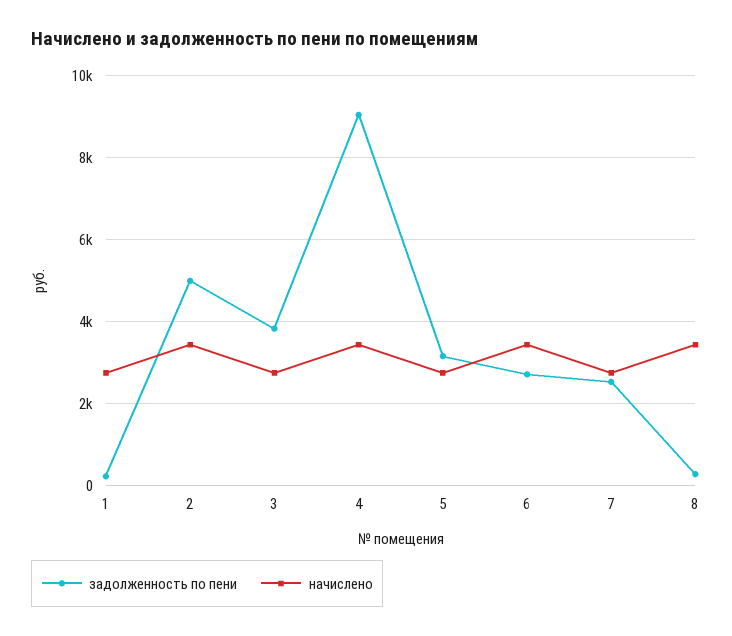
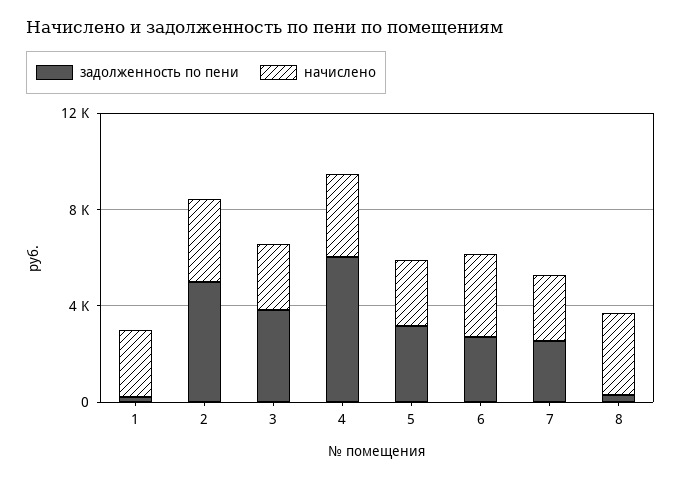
  {
    "задолженность по пени": {
      "1": 200,
      "2": 5000,
      "3": 3800,
-     "4": 9000,
+     "4": 6000,
      "5": 3200,
      "6": 2800,
      "7": 2600,
      "8": 200
    },
    "начислено": {
      "1": 2800,
      "2": 3400,
      "3": 2800,
      "4": 3400,
      "5": 2800,
      "6": 3400,
      "7": 2800,
      "8": 3400
    }
  }

